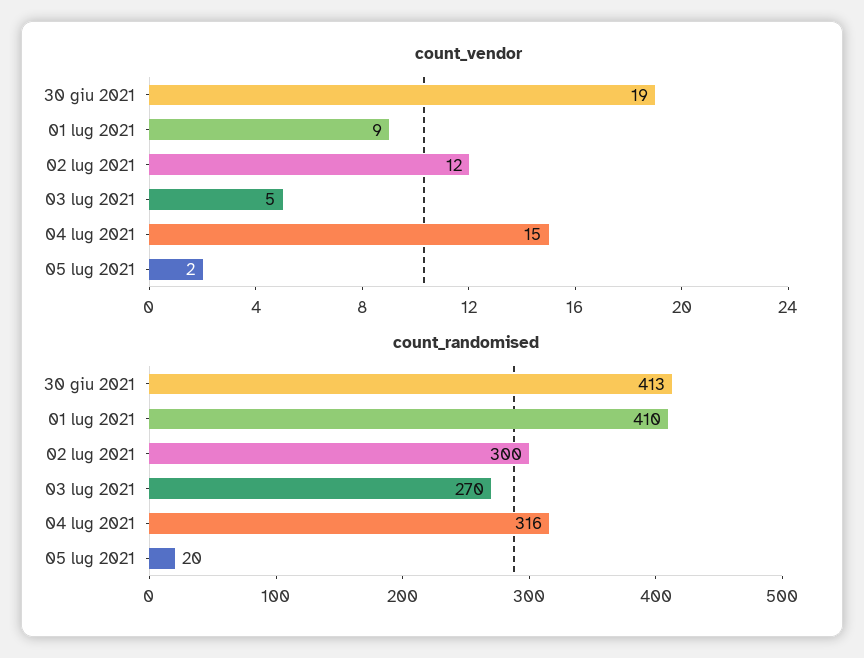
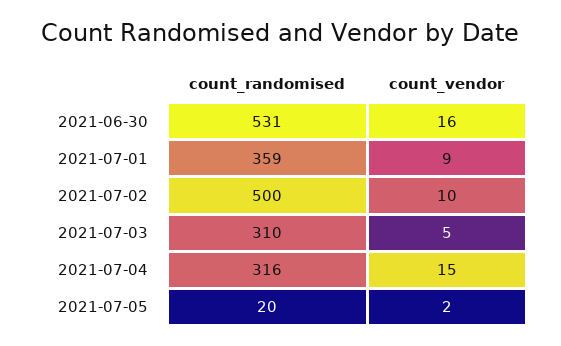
  {
    "count_vendor": {
-     "30 giu 2021": 19,
+     "30 giu 2021": 16,
      "01 lug 2021": 9,
-     "02 lug 2021": 12,
+     "02 lug 2021": 10,
      "03 lug 2021": 5,
      "04 lug 2021": 15,
      "05 lug 2021": 2
    },
    "count_randomised": {
-     "30 giu 2021": 413,
+     "30 giu 2021": 531,
-     "01 lug 2021": 410,
+     "01 lug 2021": 359,
-     "02 lug 2021": 300,
+     "02 lug 2021": 500,
-     "03 lug 2021": 270,
+     "03 lug 2021": 310,
      "04 lug 2021": 316,
      "05 lug 2021": 20
    }
  }

